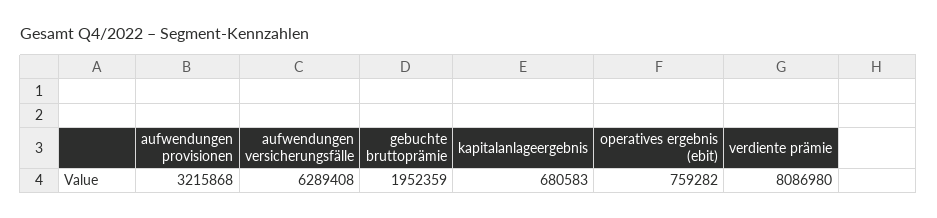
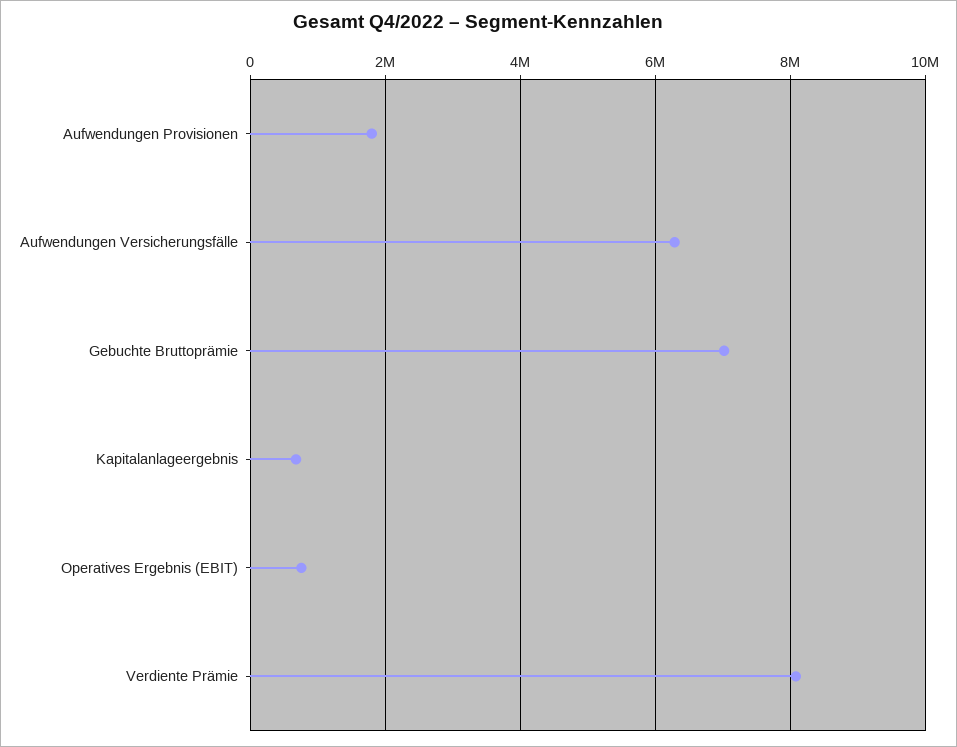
  {
-   "aufwendungen provisionen": 3215868,
+   "aufwendungen provisionen": 1800000,
    "aufwendungen versicherungsfälle": 6289408,
-   "gebuchte bruttoprämie": 1952359,
+   "gebuchte bruttoprämie": 7000000,
    "kapitalanlageergebnis": 680583,
    "operatives ergebnis (ebit)": 759282,
    "verdiente prämie": 8086980
  }

